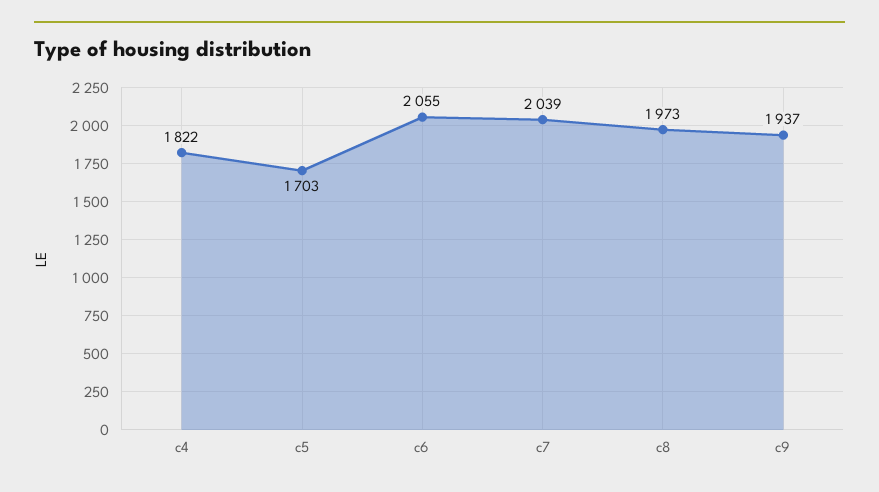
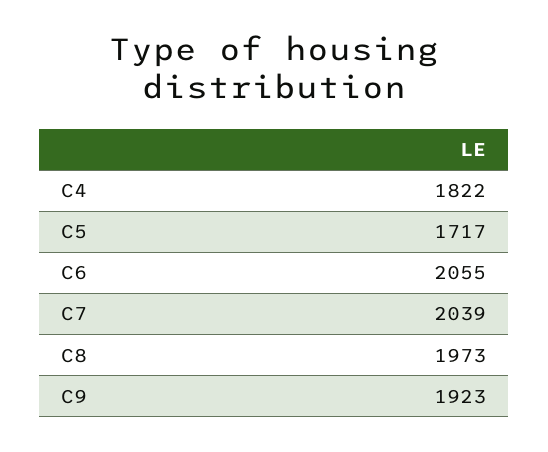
  {
    "c4": 1822,
-   "c5": 1703,
+   "c5": 1717,
    "c6": 2055,
    "c7": 2039,
    "c8": 1973,
-   "c9": 1937
+   "c9": 1923
  }

